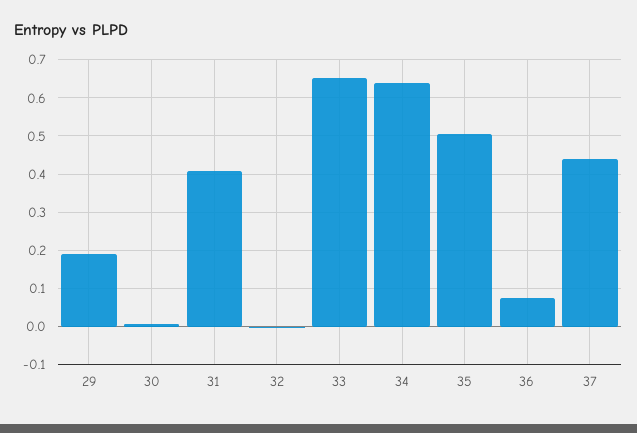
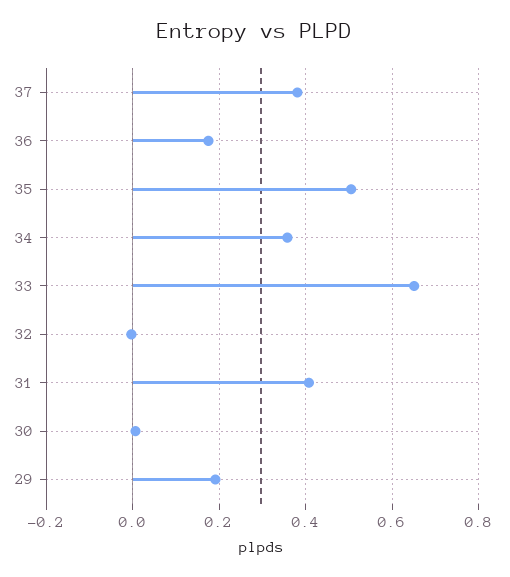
  {
    "29": 0.2,
    "30": 0,
    "31": 0.4,
    "32": 0,
    "33": 0.66,
-   "34": 0.64,
+   "34": 0.36,
    "35": 0.5,
-   "36": 0.08,
+   "36": 0.18,
-   "37": 0.44
+   "37": 0.38
  }

